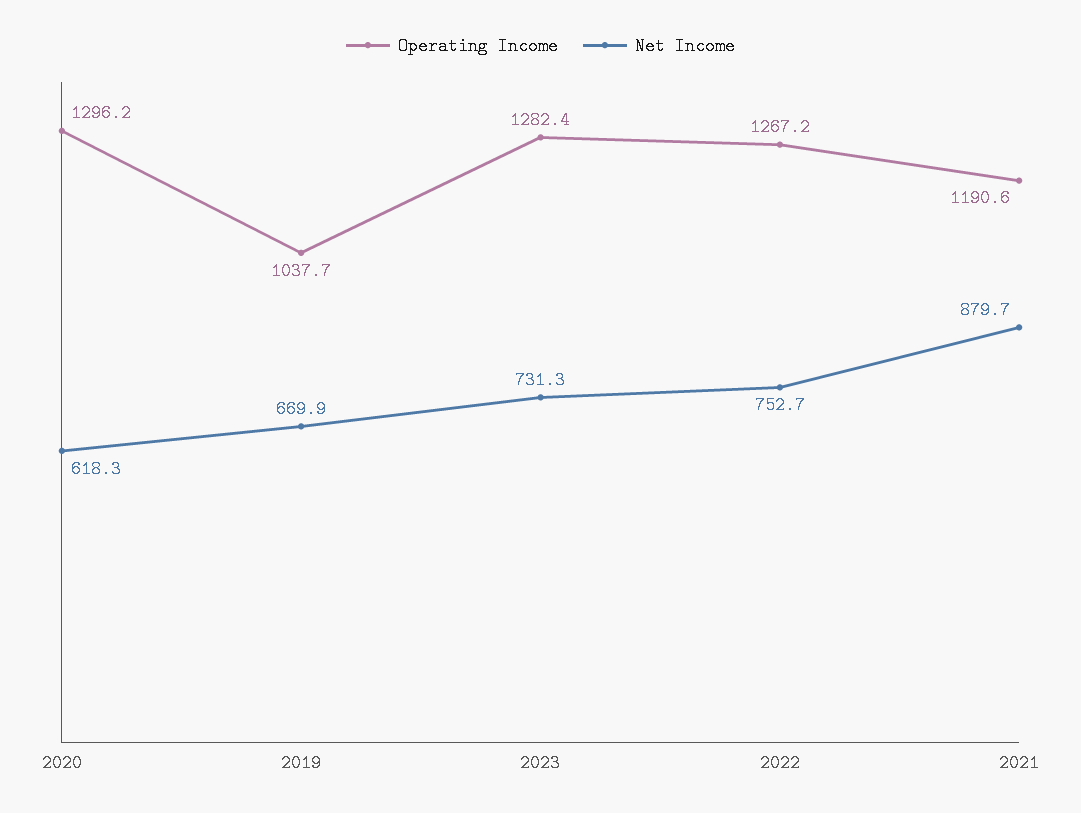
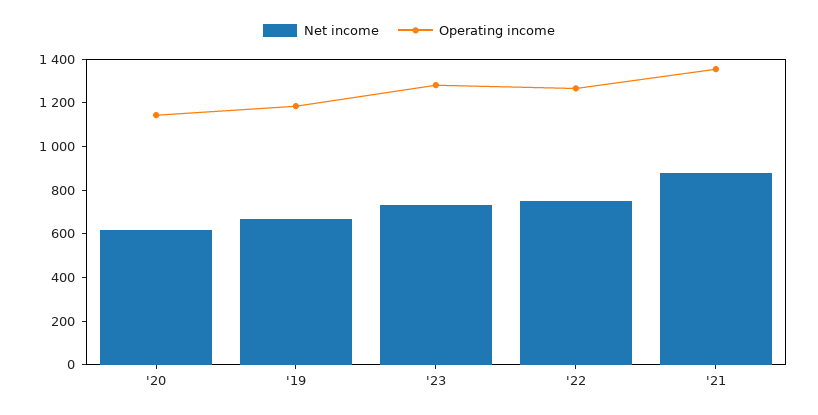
  {
    "Operating Income": {
-     "2020": 1296.2,
+     "2020": 1150,
-     "2019": 1037.7,
+     "2019": 1200,
      "2023": 1282.4,
      "2022": 1267.2,
-     "2021": 1190.6
+     "2021": 1350
    },
    "Net Income": {
      "2020": 618.3,
      "2019": 669.9,
      "2023": 731.3,
      "2022": 752.7,
      "2021": 879.7
    }
  }

